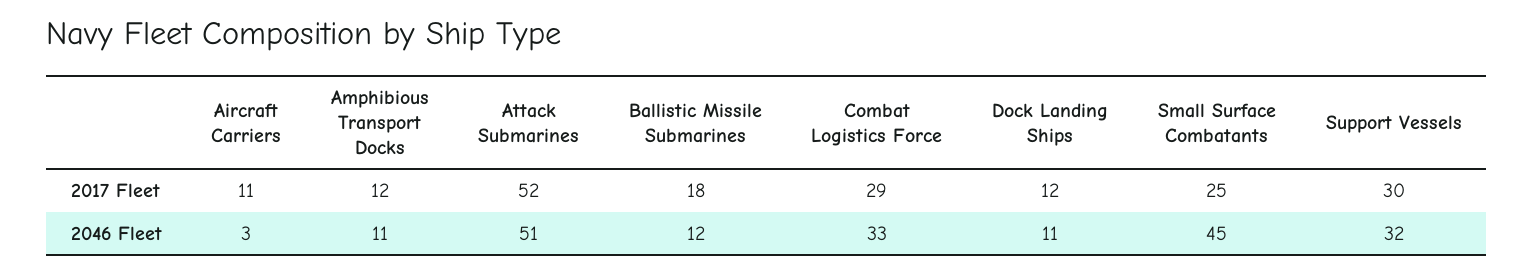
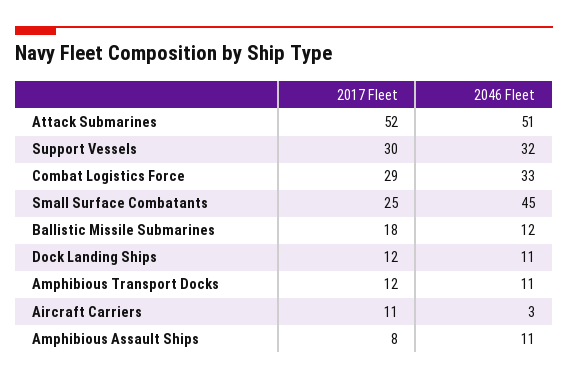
  {
    "Aircraft Carriers": {
      "2017 Fleet": 11,
      "2046 Fleet": 3
    },
    "Amphibious Transport Docks": {
      "2017 Fleet": 12,
      "2046 Fleet": 11
    },
    "Attack Submarines": {
      "2017 Fleet": 52,
      "2046 Fleet": 51
    },
    "Ballistic Missile Submarines": {
      "2017 Fleet": 18,
      "2046 Fleet": 12
    },
    "Combat Logistics Force": {
      "2017 Fleet": 29,
      "2046 Fleet": 33
    },
    "Dock Landing Ships": {
      "2017 Fleet": 12,
      "2046 Fleet": 11
    },
    "Small Surface Combatants": {
      "2017 Fleet": 25,
      "2046 Fleet": 45
    },
    "Support Vessels": {
      "2017 Fleet": 30,
      "2046 Fleet": 32
-   }
+   },
+   "Amphibious Assault Ships": {
+     "2017 Fleet": 8,
+     "2046 Fleet": 11
+   }
  }

